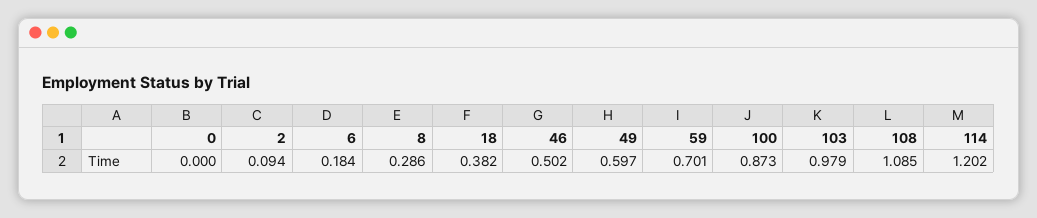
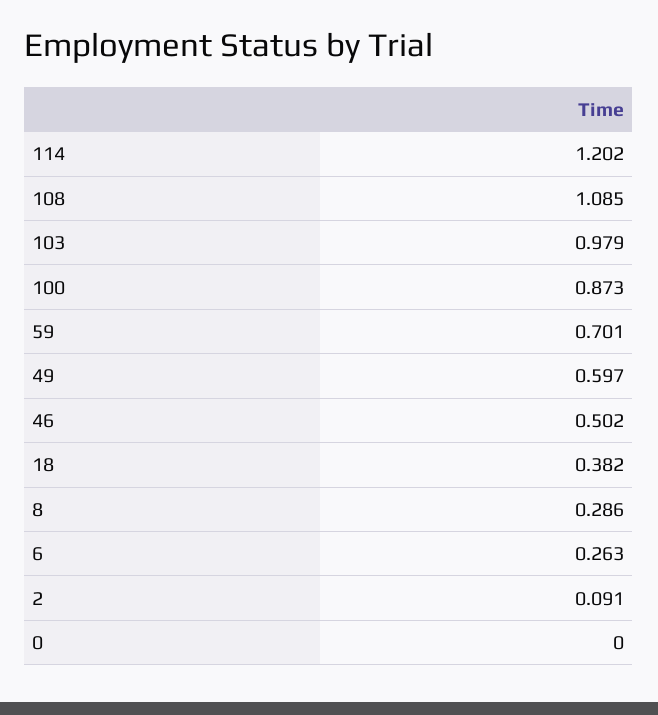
  {
    "0": 0,
-   "2": 0.094,
+   "2": 0.091,
-   "6": 0.184,
+   "6": 0.263,
    "8": 0.286,
    "18": 0.382,
    "46": 0.502,
    "49": 0.597,
    "59": 0.701,
    "100": 0.873,
    "103": 0.979,
    "108": 1.085,
    "114": 1.202
  }

